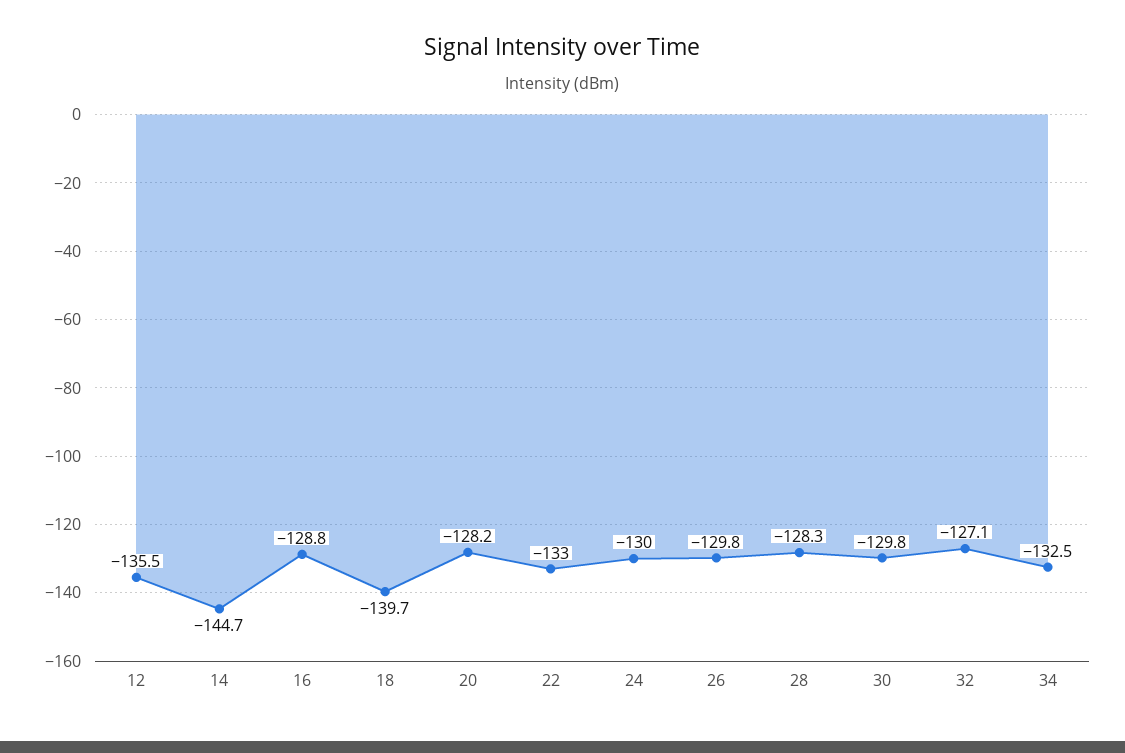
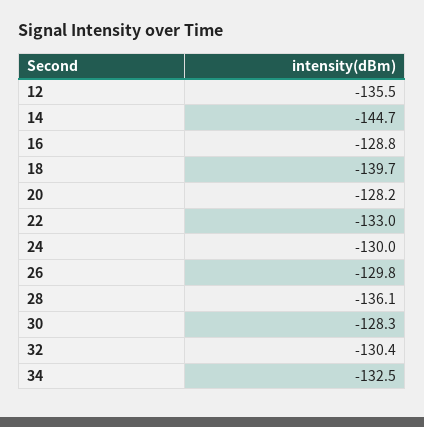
  {
    "12": -135.5,
    "14": -144.7,
    "16": -128.8,
    "18": -139.7,
    "20": -128.2,
    "22": -133,
    "24": -130,
    "26": -129.8,
-   "28": -128.3,
+   "28": -136.1,
-   "30": -129.8,
+   "30": -128.3,
-   "32": -127.1,
+   "32": -130.4,
    "34": -132.5
  }

